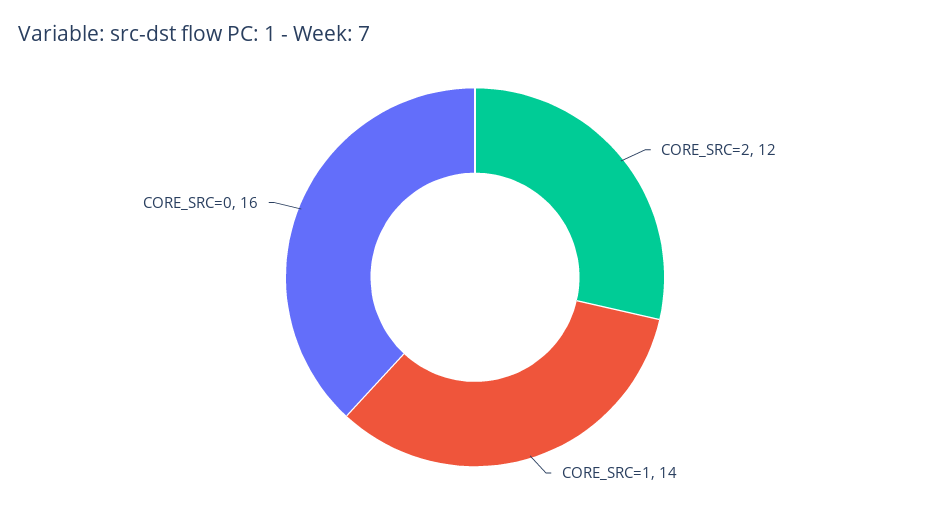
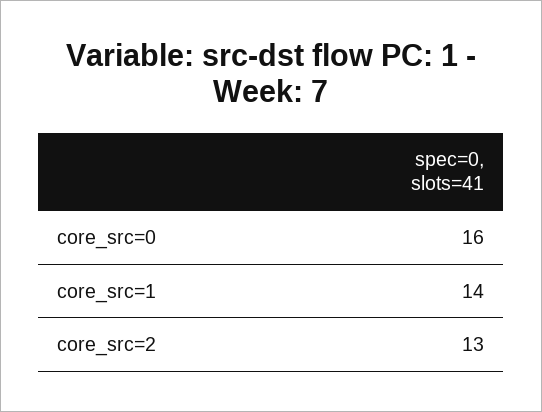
  {
-   "CORE_SRC=2": 12,
+   "CORE_SRC=2": 13,
    "CORE_SRC=1": 14,
    "CORE_SRC=0": 16
  }

